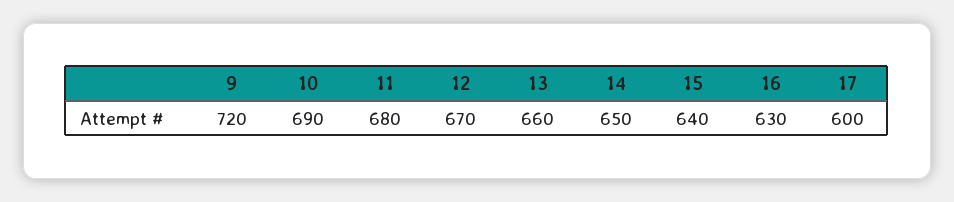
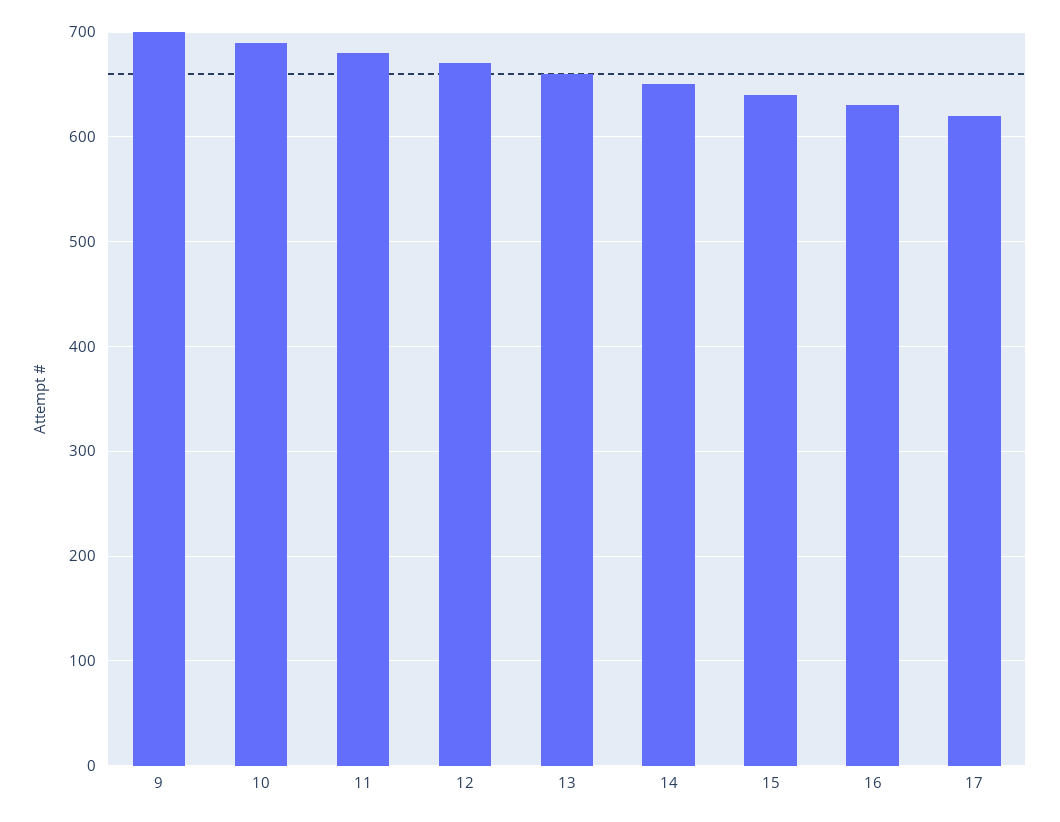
  {
-   "9": 720,
+   "9": 700,
    "10": 690,
    "11": 680,
    "12": 670,
    "13": 660,
    "14": 650,
    "15": 640,
    "16": 630,
-   "17": 600
+   "17": 620
  }

